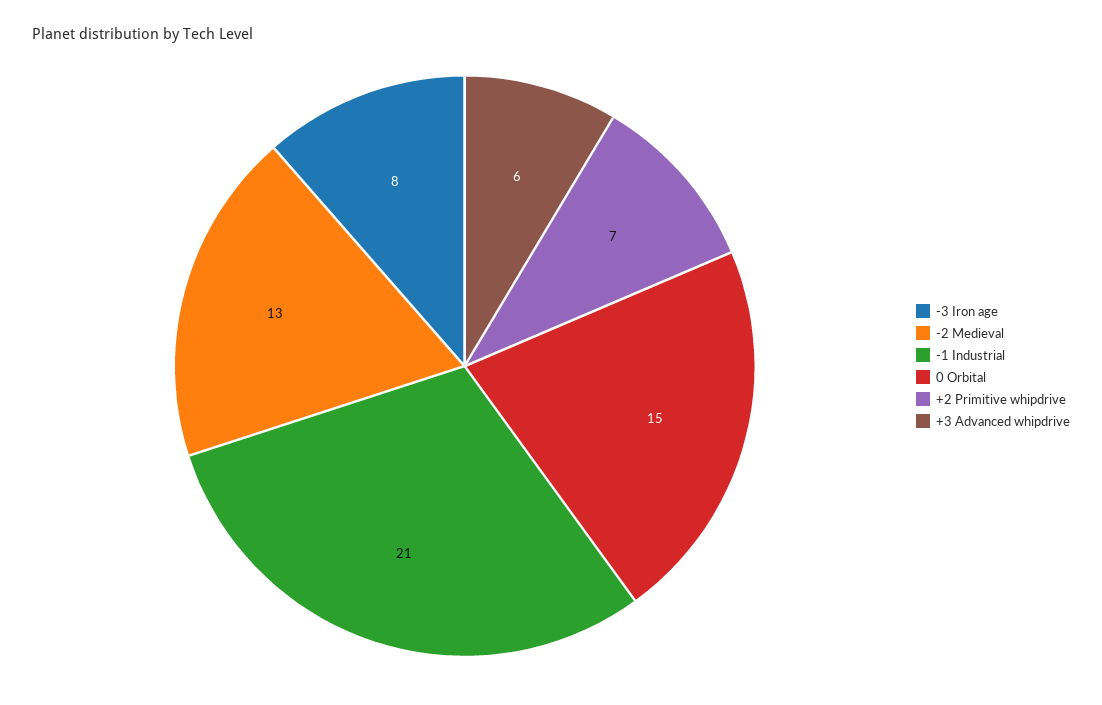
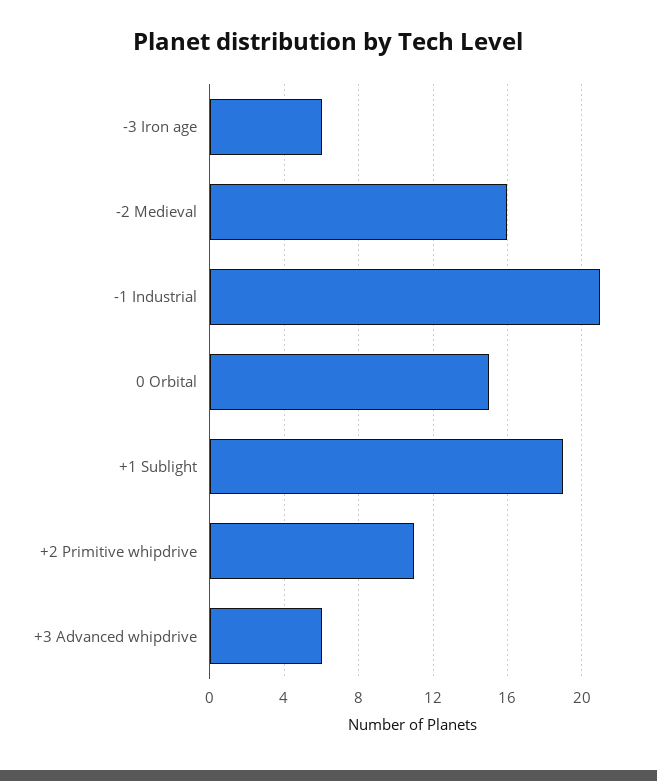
  {
-   "-3 Iron age": 8,
+   "-3 Iron age": 6,
-   "-2 Medieval": 13,
+   "-2 Medieval": 16,
    "-1 Industrial": 21,
    "0 Orbital": 15,
-   "+2 Primitive whipdrive": 7,
+   "+2 Primitive whipdrive": 11,
-   "+3 Advanced whipdrive": 6
+   "+3 Advanced whipdrive": 6,
+   "+1 Sublight": 19
  }

